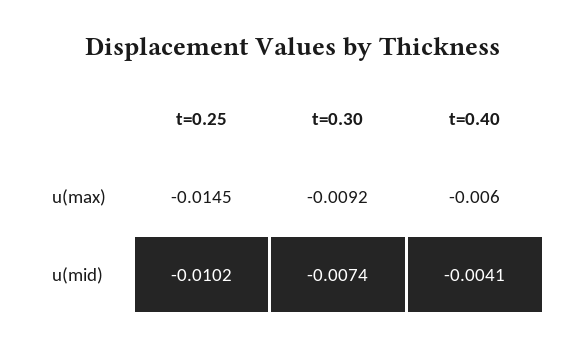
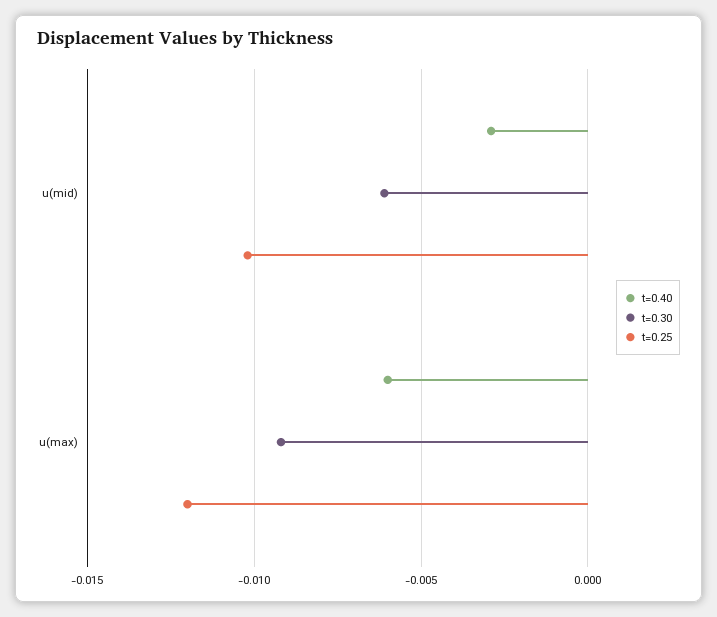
  {
    "t=0.25": {
-     "u(max)": -0.0145,
+     "u(max)": -0.012,
      "u(mid)": -0.0102
    },
    "t=0.30": {
      "u(max)": -0.0092,
-     "u(mid)": -0.0074
+     "u(mid)": -0.006
    },
    "t=0.40": {
      "u(max)": -0.006,
-     "u(mid)": -0.0041
+     "u(mid)": -0.003
    }
  }

